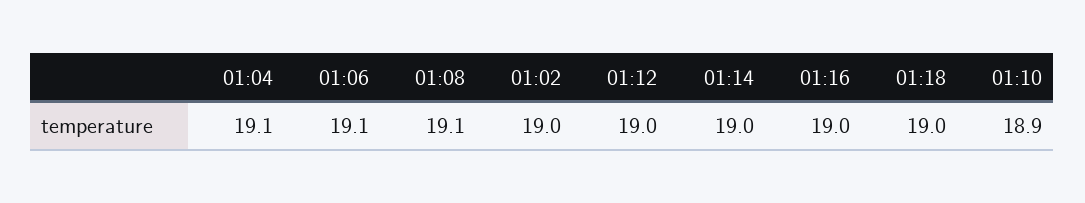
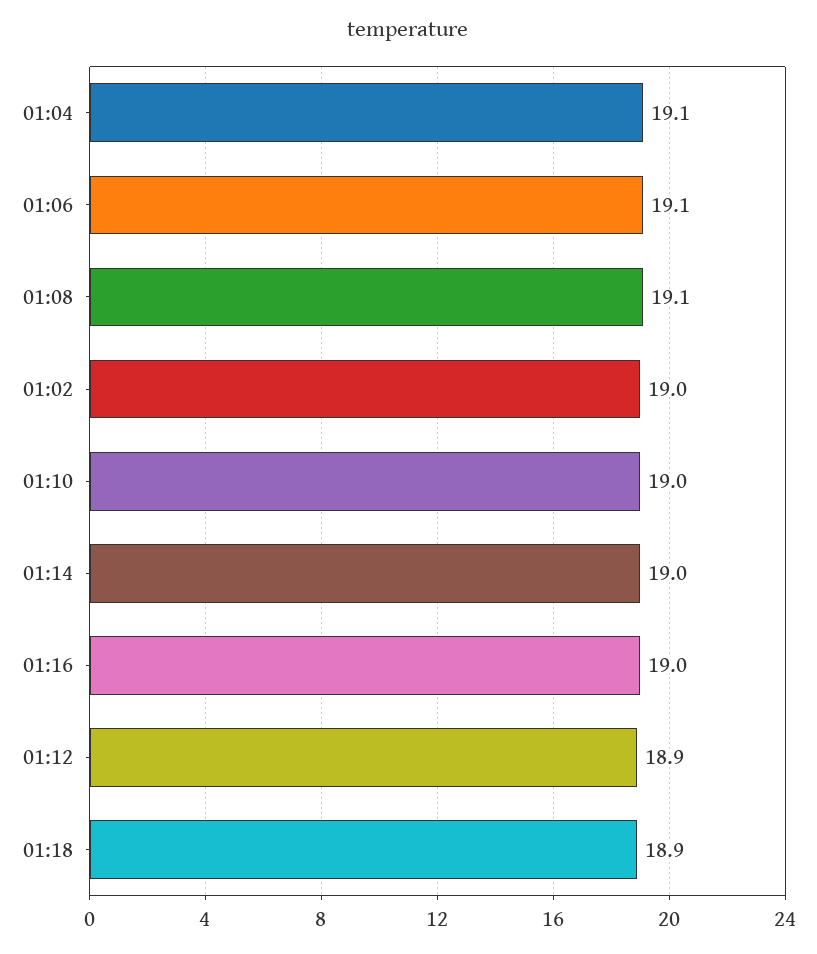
  {
    "01:04": 19.1,
    "01:06": 19.1,
    "01:08": 19.1,
    "01:02": 19,
-   "01:12": 19,
+   "01:12": 18.9,
    "01:14": 19,
    "01:16": 19,
-   "01:18": 19,
+   "01:18": 18.9,
-   "01:10": 18.9
+   "01:10": 19
  }

